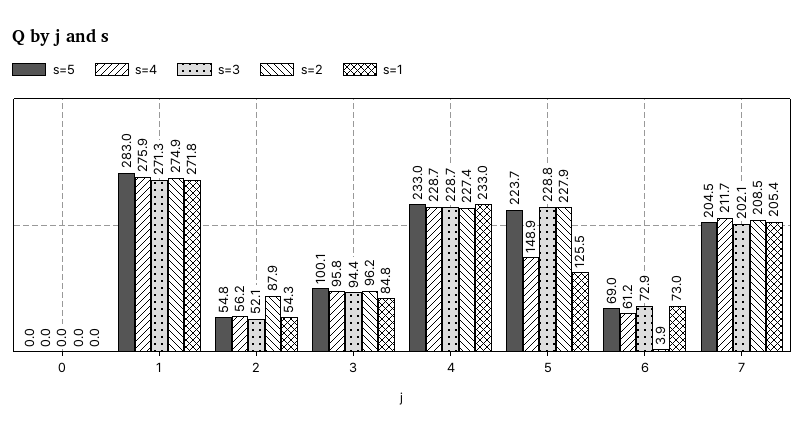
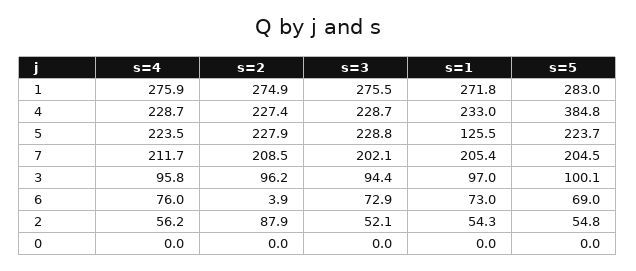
  {
    "s=5": {
      "0": 0,
      "1": 283,
      "2": 54.8,
      "3": 100.1,
-     "4": 233,
+     "4": 384.8,
      "5": 223.7,
      "6": 69,
      "7": 204.5
    },
    "s=4": {
      "0": 0,
      "1": 275.9,
      "2": 56.2,
      "3": 95.8,
      "4": 228.7,
-     "5": 148.9,
+     "5": 223.5,
-     "6": 61.2,
+     "6": 76,
      "7": 211.7
    },
    "s=3": {
      "0": 0,
-     "1": 271.3,
+     "1": 275.5,
      "2": 52.1,
      "3": 94.4,
      "4": 228.7,
      "5": 228.8,
      "6": 72.9,
      "7": 202.1
    },
    "s=2": {
      "0": 0,
      "1": 274.9,
      "2": 87.9,
      "3": 96.2,
      "4": 227.4,
      "5": 227.9,
      "6": 3.9,
      "7": 208.5
    },
    "s=1": {
      "0": 0,
      "1": 271.8,
      "2": 54.3,
-     "3": 84.8,
+     "3": 97,
      "4": 233,
      "5": 125.5,
      "6": 73,
      "7": 205.4
    }
  }

